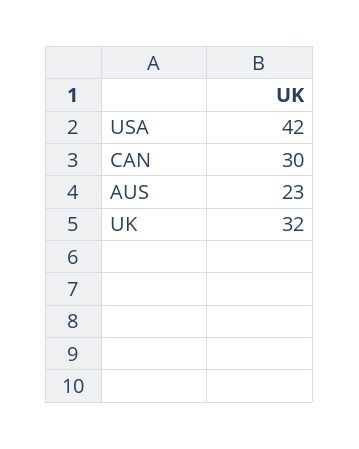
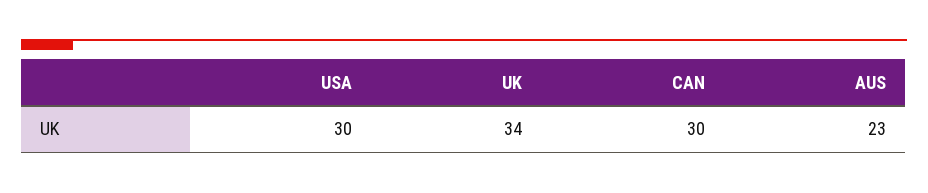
  {
-   "USA": 42,
+   "USA": 30,
    "CAN": 30,
    "AUS": 23,
-   "UK": 32
+   "UK": 34
  }

